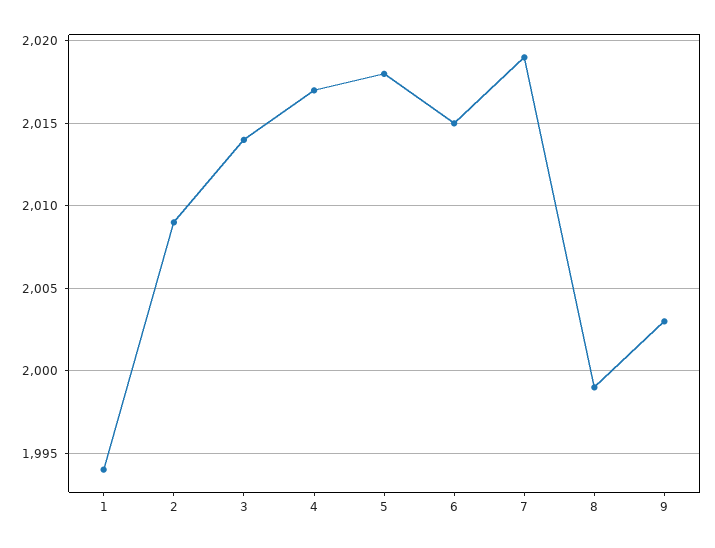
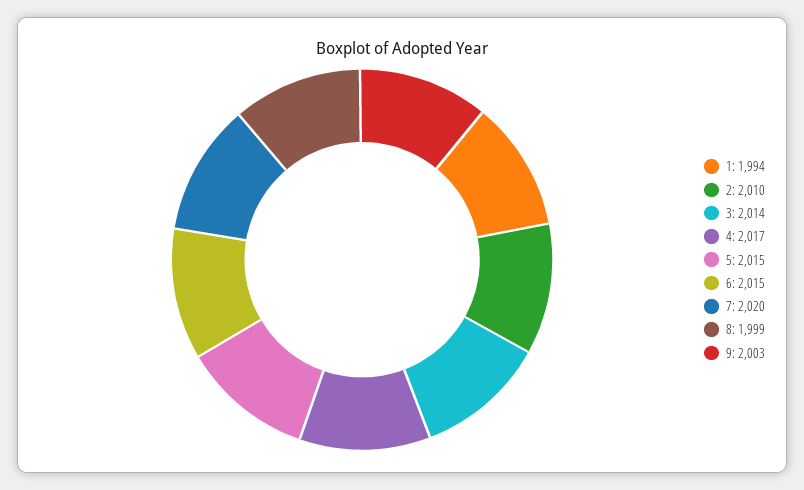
  {
    "1": 1994,
-   "2": 2009,
+   "2": 2010,
    "3": 2014,
    "4": 2017,
-   "5": 2018,
+   "5": 2015,
    "6": 2015,
-   "7": 2019,
+   "7": 2020,
    "8": 1999,
    "9": 2003
  }

